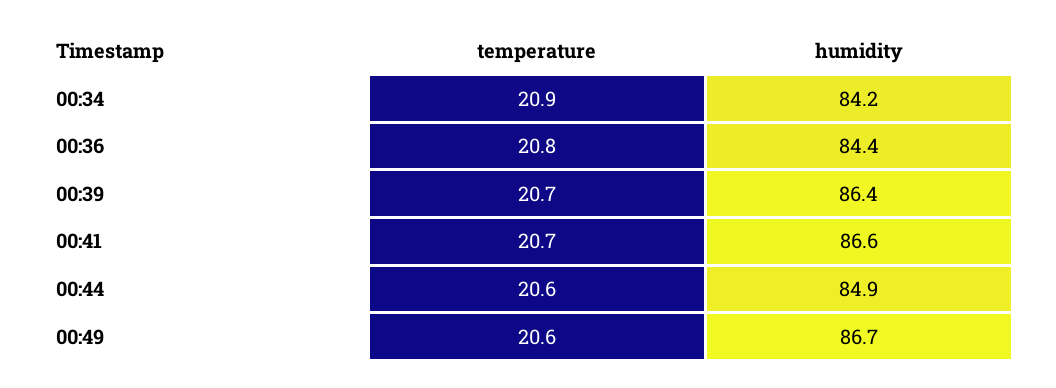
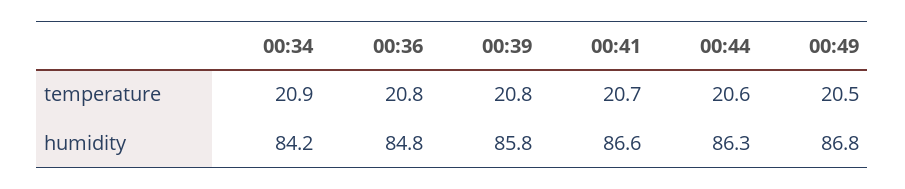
  {
    "temperature": {
      "00:34": 20.9,
      "00:36": 20.8,
-     "00:39": 20.7,
+     "00:39": 20.8,
      "00:41": 20.7,
      "00:44": 20.6,
-     "00:49": 20.6
+     "00:49": 20.5
    },
    "humidity": {
      "00:34": 84.2,
-     "00:36": 84.4,
+     "00:36": 84.8,
-     "00:39": 86.4,
+     "00:39": 85.8,
      "00:41": 86.6,
-     "00:44": 84.9,
+     "00:44": 86.3,
-     "00:49": 86.7
+     "00:49": 86.8
    }
  }

